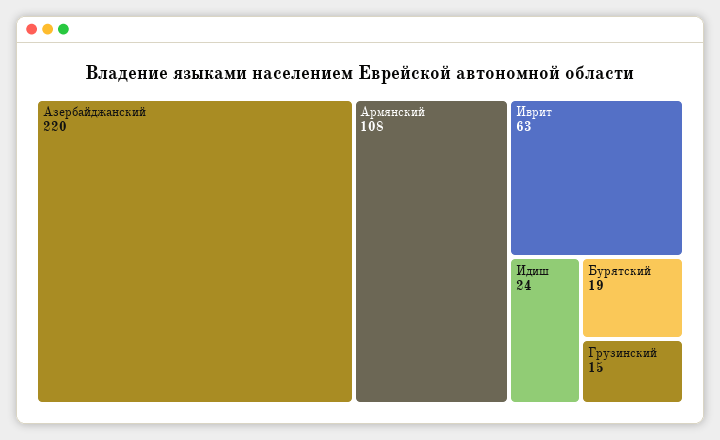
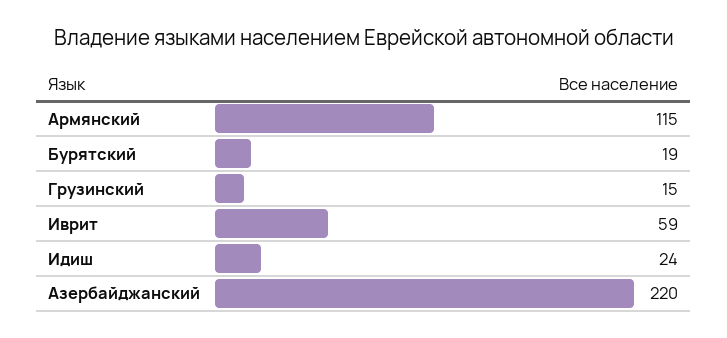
  {
    "Азербайджанский": 220,
-   "Армянский": 108,
+   "Армянский": 115,
-   "Иврит": 63,
+   "Иврит": 59,
    "Идиш": 24,
    "Бурятский": 19,
    "Грузинский": 15
  }

